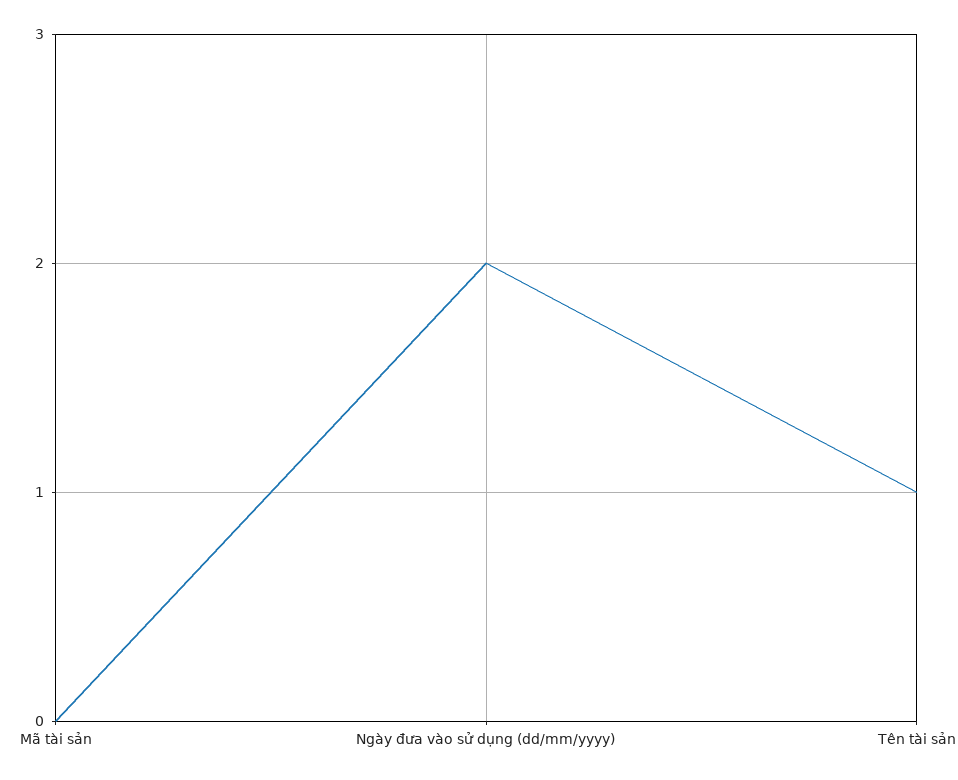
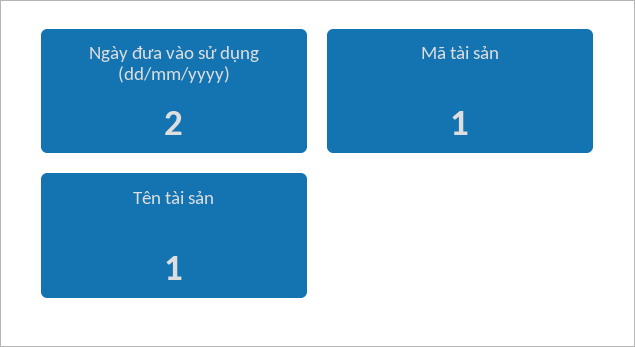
  {
-   "Mã tài sản": 0,
+   "Mã tài sản": 1,
    "Ngày đưa vào sử dụng (dd/mm/yyyy)": 2,
    "Tên tài sản": 1
  }

